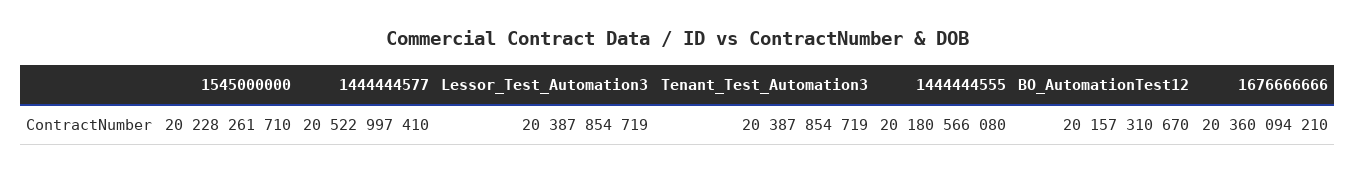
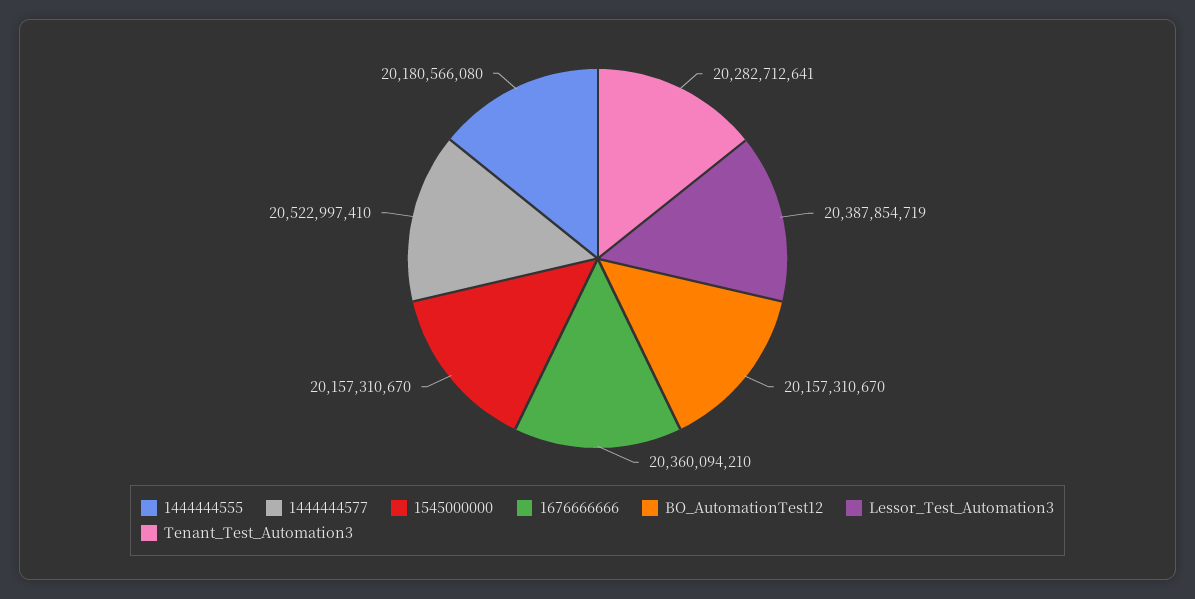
  {
-   "1545000000": 20228261710,
+   "1545000000": 20157310670,
    "1444444577": 20522997410,
    "Lessor_Test_Automation3": 20387854719,
-   "Tenant_Test_Automation3": 20387854719,
+   "Tenant_Test_Automation3": 20282712641,
    "1444444555": 20180566080,
    "BO_AutomationTest12": 20157310670,
    "1676666666": 20360094210
  }

